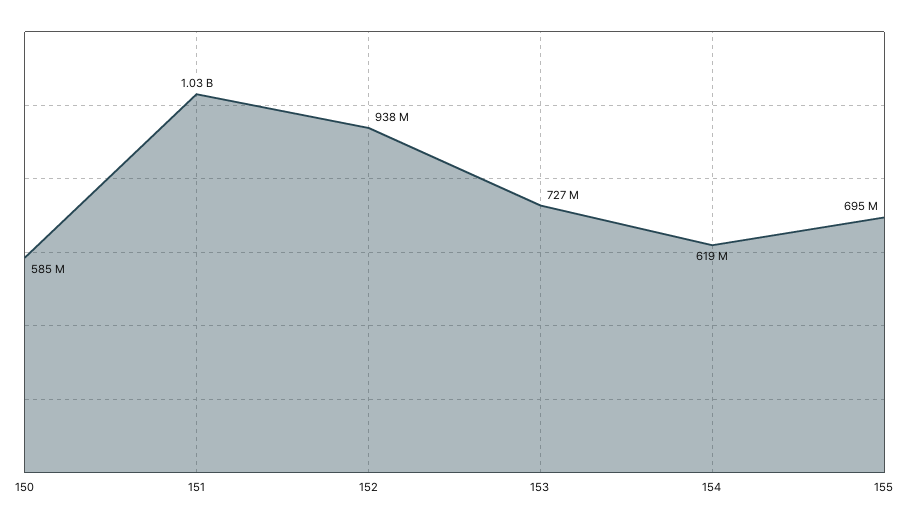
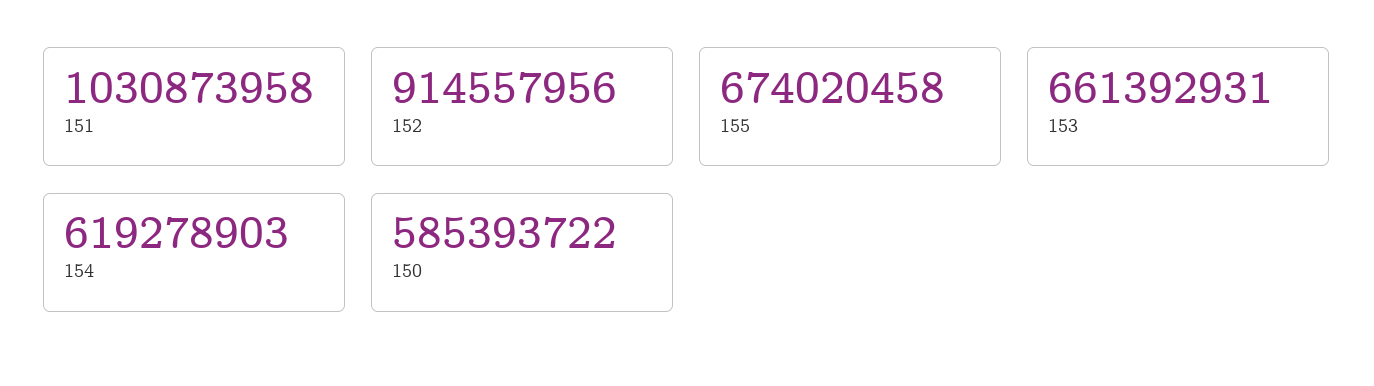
  {
    "150": 585393722,
    "151": 1030873958,
-   "152": 938000000,
+   "152": 914557956,
-   "153": 727000000,
+   "153": 661392931,
    "154": 619278903,
-   "155": 695000000
+   "155": 674020458
  }

